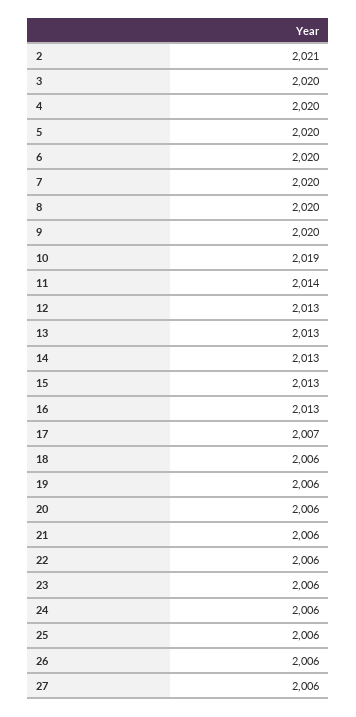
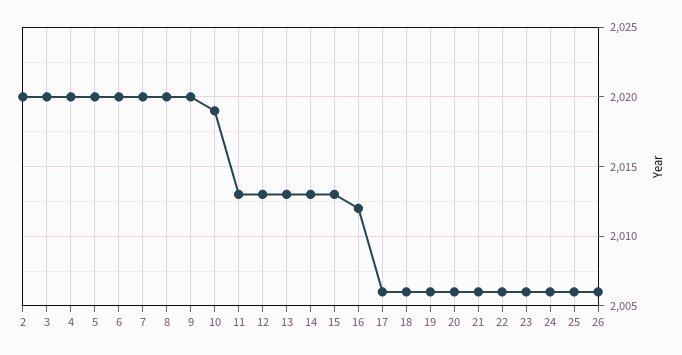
  {
-   "2": 2021,
+   "2": 2020,
    "3": 2020,
    "4": 2020,
    "5": 2020,
    "6": 2020,
    "7": 2020,
    "8": 2020,
    "9": 2020,
    "10": 2019,
-   "11": 2014,
+   "11": 2013,
    "12": 2013,
    "13": 2013,
    "14": 2013,
    "15": 2013,
-   "16": 2013,
+   "16": 2012,
-   "17": 2007,
+   "17": 2006,
    "18": 2006,
    "19": 2006,
    "20": 2006,
    "21": 2006,
    "22": 2006,
    "23": 2006,
    "24": 2006,
    "25": 2006,
-   "26": 2006,
+   "26": 2006
-   "27": 2006
  }

